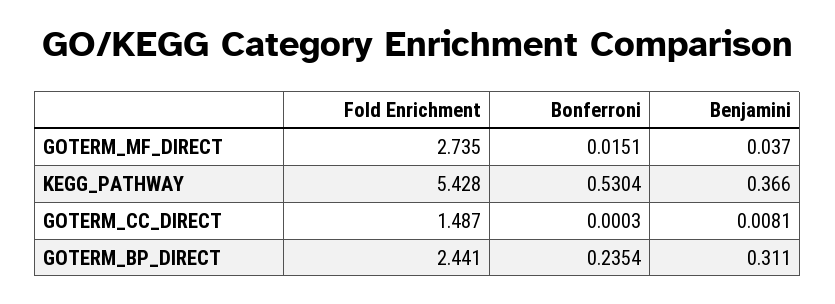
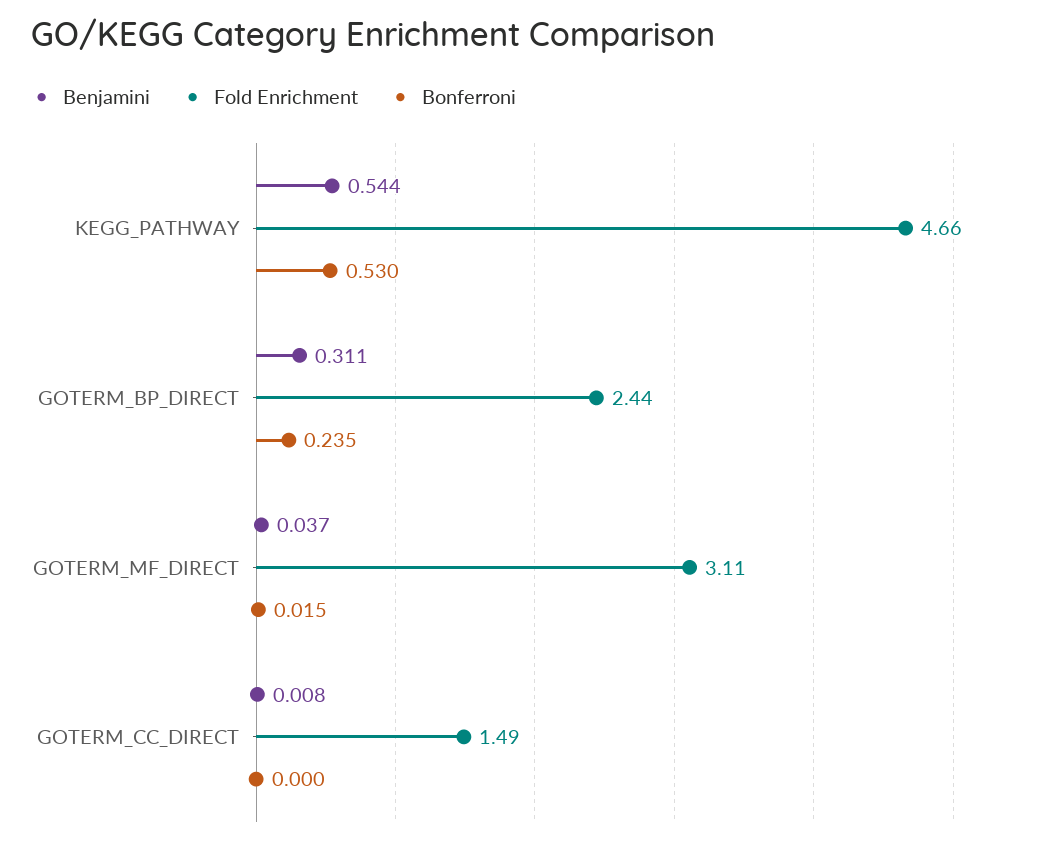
  {
    "Fold Enrichment": {
-     "GOTERM_MF_DIRECT": 2.735,
+     "GOTERM_MF_DIRECT": 3.11,
-     "KEGG_PATHWAY": 5.428,
+     "KEGG_PATHWAY": 4.66,
      "GOTERM_CC_DIRECT": 1.487,
      "GOTERM_BP_DIRECT": 2.441
    },
    "Bonferroni": {
      "GOTERM_MF_DIRECT": 0.0151,
      "KEGG_PATHWAY": 0.5304,
      "GOTERM_CC_DIRECT": 0.0003,
      "GOTERM_BP_DIRECT": 0.2354
    },
    "Benjamini": {
      "GOTERM_MF_DIRECT": 0.037,
-     "KEGG_PATHWAY": 0.366,
+     "KEGG_PATHWAY": 0.544,
      "GOTERM_CC_DIRECT": 0.0081,
      "GOTERM_BP_DIRECT": 0.311
    }
  }

